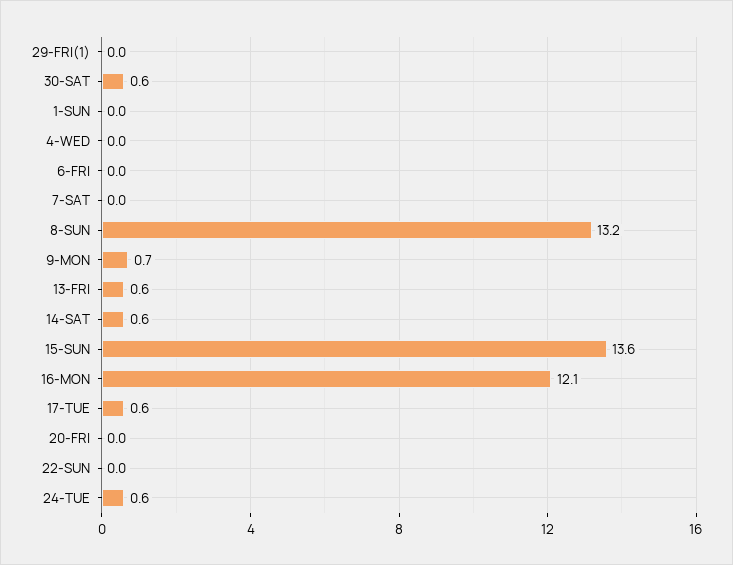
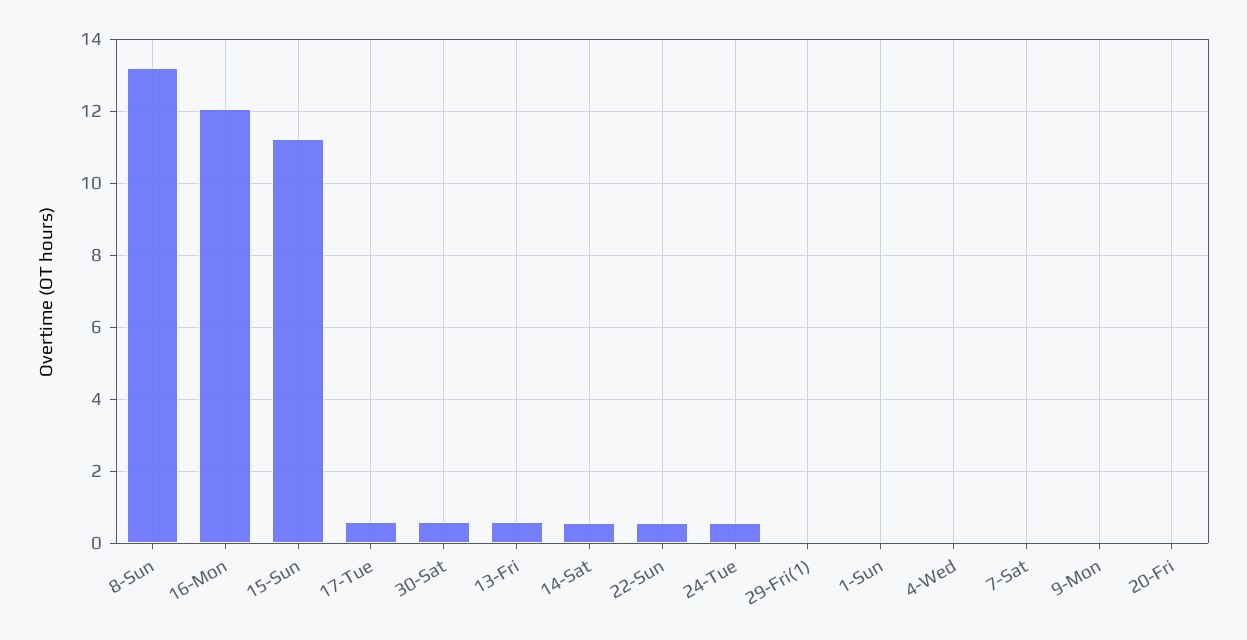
  {
    "29-FRI(1)": 0,
    "30-SAT": 0.6,
    "1-SUN": 0,
    "4-WED": 0,
-   "6-FRI": 0,
    "7-SAT": 0,
    "8-SUN": 13.2,
-   "9-MON": 0.7,
+   "9-MON": 0,
    "13-FRI": 0.6,
    "14-SAT": 0.6,
-   "15-SUN": 13.6,
+   "15-SUN": 11.2,
    "16-MON": 12.1,
    "17-TUE": 0.6,
    "20-FRI": 0,
-   "22-SUN": 0,
+   "22-SUN": 0.6,
    "24-TUE": 0.6
  }

